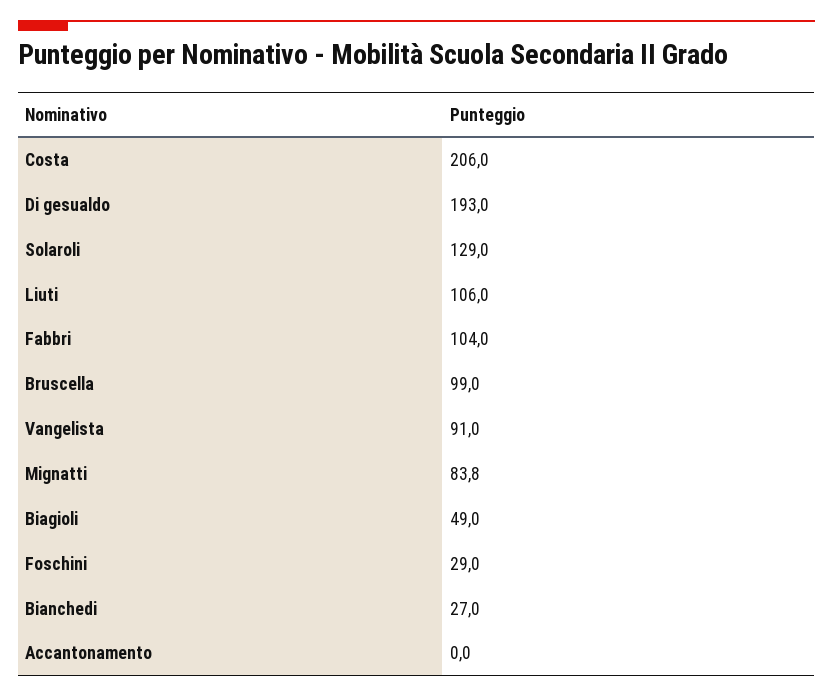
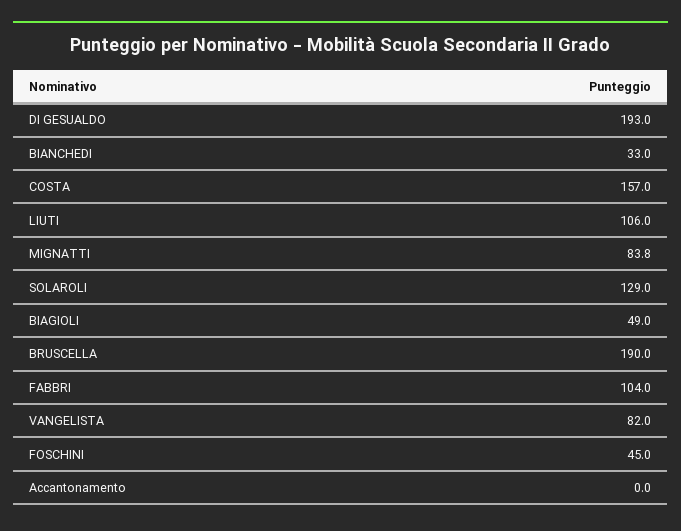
  {
-   "Costa": 206,
+   "Costa": 157,
    "Di gesualdo": 193,
    "Solaroli": 129,
    "Liuti": 106,
    "Fabbri": 104,
-   "Bruscella": 99,
+   "Bruscella": 190,
-   "Vangelista": 91,
+   "Vangelista": 82,
    "Mignatti": 83.8,
    "Biagioli": 49,
-   "Foschini": 29,
+   "Foschini": 45,
-   "Bianchedi": 27,
+   "Bianchedi": 33,
    "Accantonamento": 0
  }

